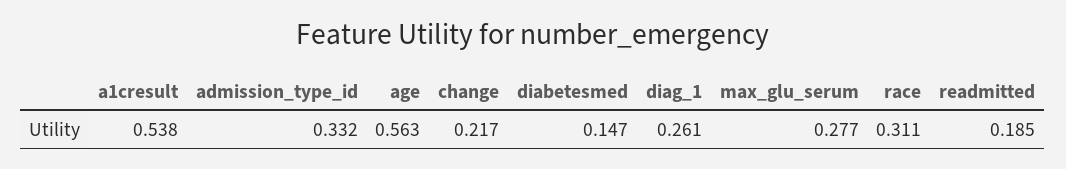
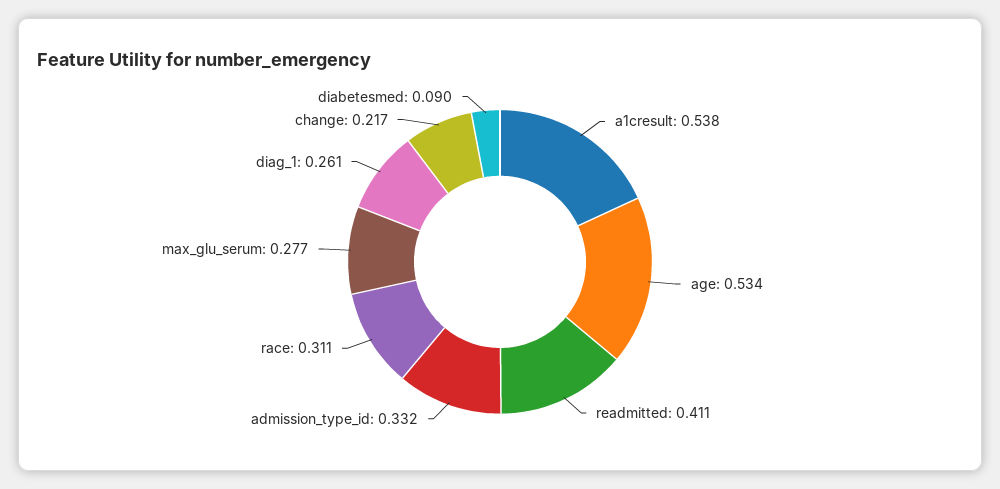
  {
    "a1cresult": 0.538,
    "admission_type_id": 0.332,
-   "age": 0.563,
+   "age": 0.534,
    "change": 0.217,
-   "diabetesmed": 0.147,
+   "diabetesmed": 0.09,
    "diag_1": 0.261,
    "max_glu_serum": 0.277,
    "race": 0.311,
-   "readmitted": 0.185
+   "readmitted": 0.411
  }

